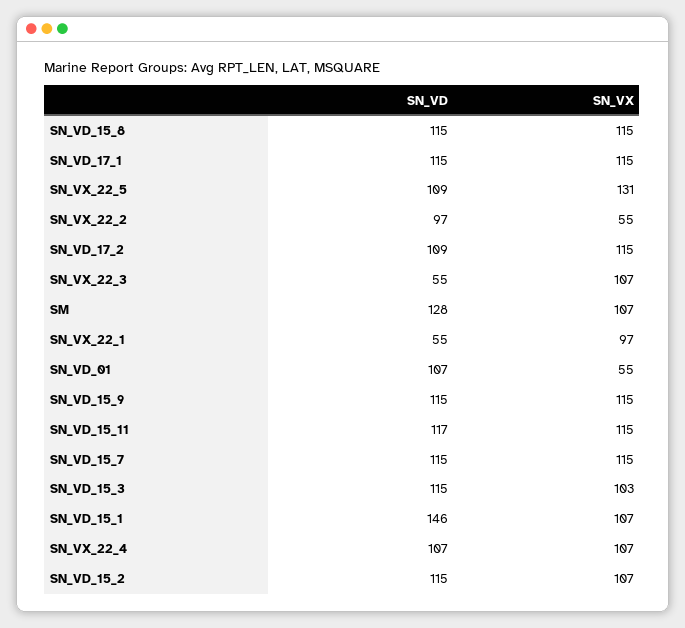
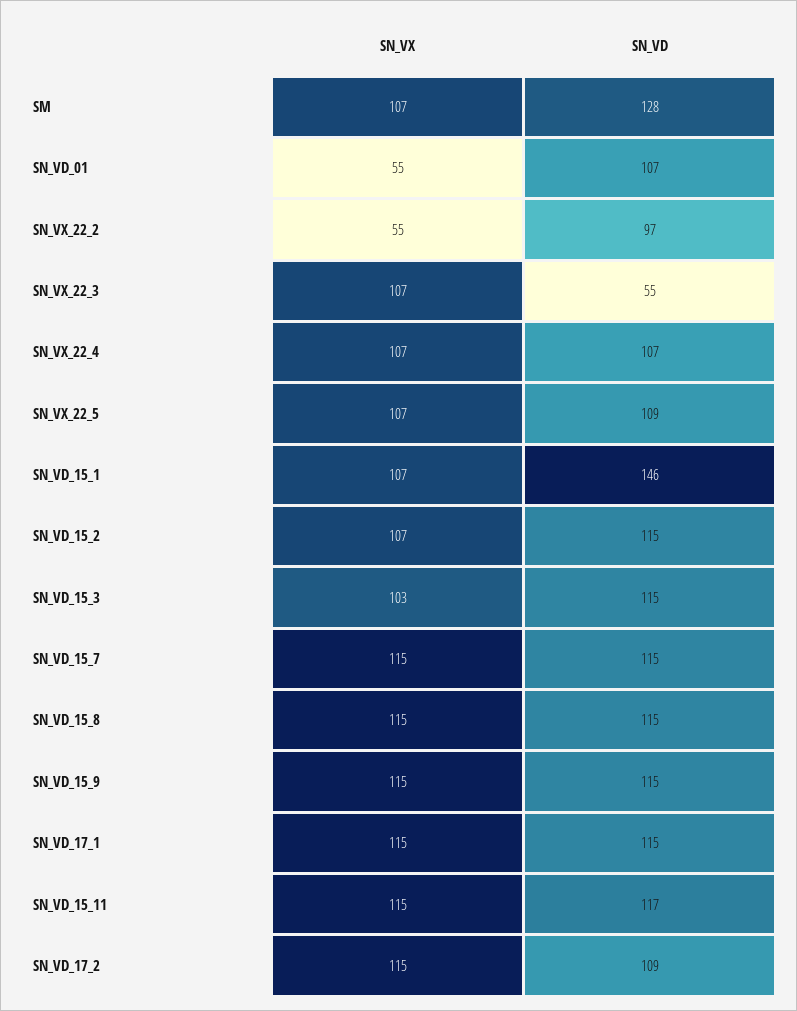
  {
    "SN_VD": {
      "SN_VD_15_8": 115,
      "SN_VD_17_1": 115,
      "SN_VX_22_5": 109,
      "SN_VX_22_2": 97,
      "SN_VD_17_2": 109,
      "SN_VX_22_3": 55,
      "SM": 128,
-     "SN_VX_22_1": 55,
      "SN_VD_01": 107,
      "SN_VD_15_9": 115,
      "SN_VD_15_11": 117,
      "SN_VD_15_7": 115,
      "SN_VD_15_3": 115,
      "SN_VD_15_1": 146,
      "SN_VX_22_4": 107,
      "SN_VD_15_2": 115
    },
    "SN_VX": {
      "SN_VD_15_8": 115,
      "SN_VD_17_1": 115,
-     "SN_VX_22_5": 131,
+     "SN_VX_22_5": 107,
      "SN_VX_22_2": 55,
      "SN_VD_17_2": 115,
      "SN_VX_22_3": 107,
      "SM": 107,
-     "SN_VX_22_1": 97,
      "SN_VD_01": 55,
      "SN_VD_15_9": 115,
      "SN_VD_15_11": 115,
      "SN_VD_15_7": 115,
      "SN_VD_15_3": 103,
      "SN_VD_15_1": 107,
      "SN_VX_22_4": 107,
      "SN_VD_15_2": 107
    }
  }

